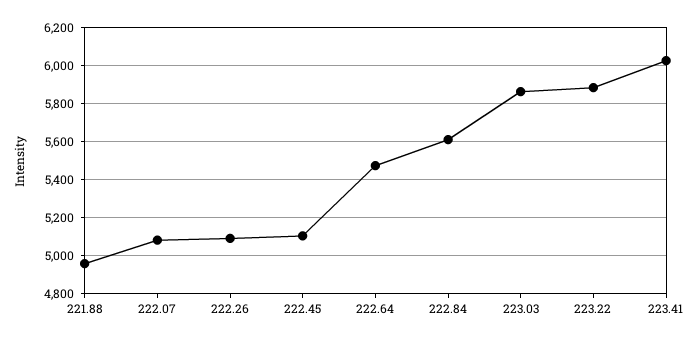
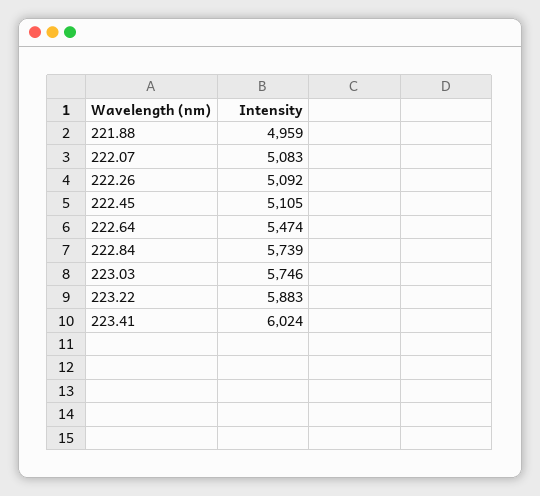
  {
    "221.88": 4959,
    "222.07": 5083,
    "222.26": 5092,
    "222.45": 5105,
    "222.64": 5474,
-   "222.84": 5600,
+   "222.84": 5739,
-   "223.03": 5850,
+   "223.03": 5746,
    "223.22": 5883,
    "223.41": 6024
  }

